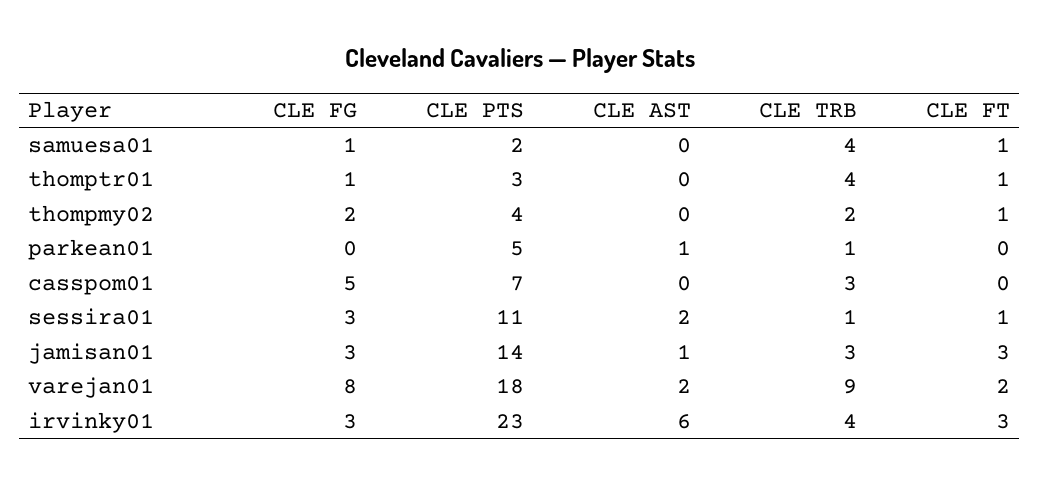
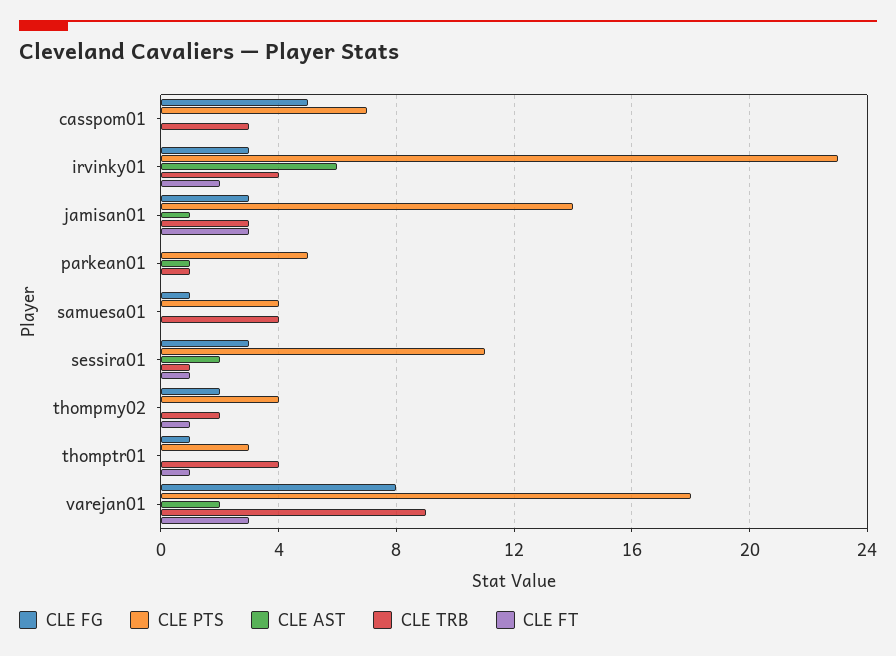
  {
    "CLE FG": {
      "samuesa01": 1,
      "thomptr01": 1,
      "thompmy02": 2,
      "parkean01": 0,
      "casspom01": 5,
      "sessira01": 3,
      "jamisan01": 3,
      "varejan01": 8,
      "irvinky01": 3
    },
    "CLE PTS": {
-     "samuesa01": 2,
+     "samuesa01": 4,
      "thomptr01": 3,
      "thompmy02": 4,
      "parkean01": 5,
      "casspom01": 7,
      "sessira01": 11,
      "jamisan01": 14,
      "varejan01": 18,
      "irvinky01": 23
    },
    "CLE AST": {
      "samuesa01": 0,
      "thomptr01": 0,
      "thompmy02": 0,
      "parkean01": 1,
      "casspom01": 0,
      "sessira01": 2,
      "jamisan01": 1,
      "varejan01": 2,
      "irvinky01": 6
    },
    "CLE TRB": {
      "samuesa01": 4,
      "thomptr01": 4,
      "thompmy02": 2,
      "parkean01": 1,
      "casspom01": 3,
      "sessira01": 1,
      "jamisan01": 3,
      "varejan01": 9,
      "irvinky01": 4
    },
    "CLE FT": {
-     "samuesa01": 1,
+     "samuesa01": 0,
      "thomptr01": 1,
      "thompmy02": 1,
      "parkean01": 0,
      "casspom01": 0,
      "sessira01": 1,
      "jamisan01": 3,
-     "varejan01": 2,
+     "varejan01": 3,
-     "irvinky01": 3
+     "irvinky01": 2
    }
  }

